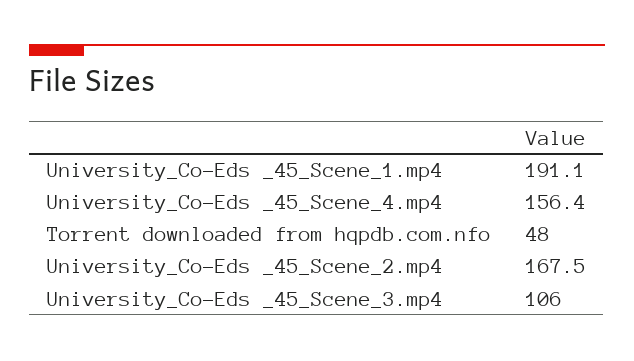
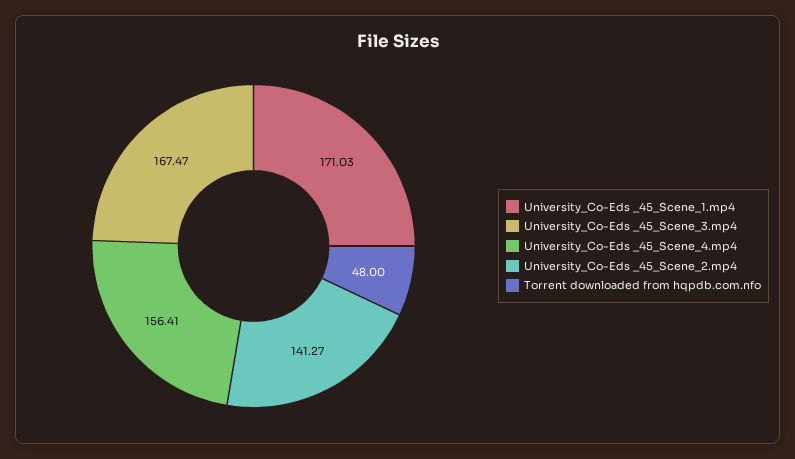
  {
-   "University_Co-Eds _45_Scene_1.mp4": 191.1,
+   "University_Co-Eds _45_Scene_1.mp4": 171.03,
    "University_Co-Eds _45_Scene_4.mp4": 156.41,
    "Torrent downloaded from hqpdb.com.nfo": 48,
-   "University_Co-Eds _45_Scene_2.mp4": 167.5,
+   "University_Co-Eds _45_Scene_2.mp4": 141.27,
-   "University_Co-Eds _45_Scene_3.mp4": 106
+   "University_Co-Eds _45_Scene_3.mp4": 167.47
  }

